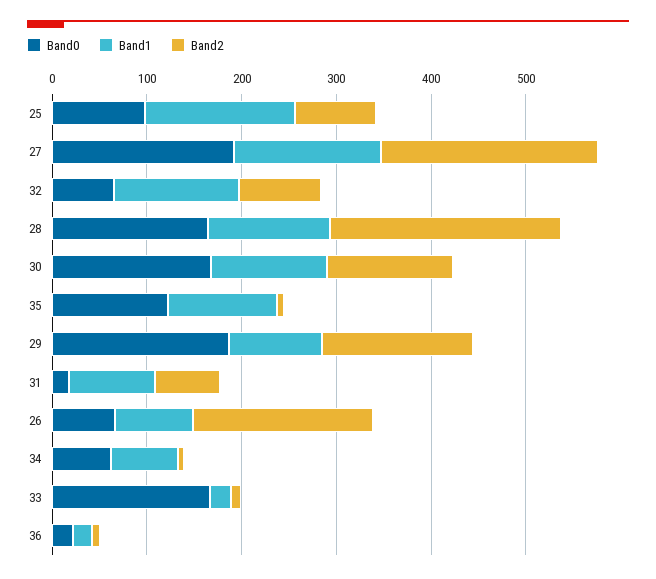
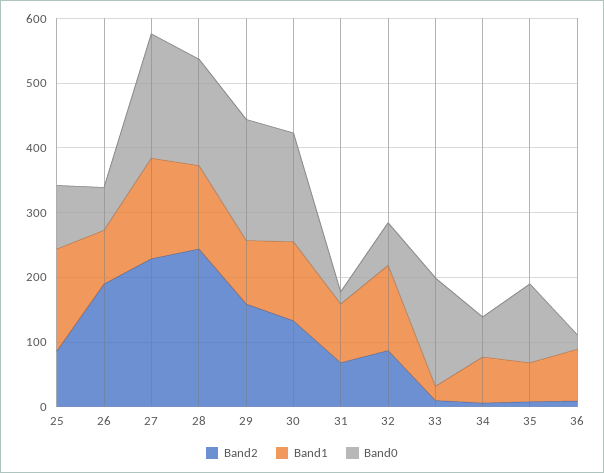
  {
    "Band0": {
      "25": 100,
      "27": 200,
      "32": 60,
      "28": 160,
      "30": 160,
      "35": 120,
      "29": 180,
      "31": 20,
      "26": 60,
      "34": 60,
      "33": 160,
      "36": 20
    },
    "Band1": {
      "25": 160,
      "27": 160,
      "32": 140,
      "28": 120,
      "30": 120,
-     "35": 120,
+     "35": 60,
      "29": 100,
      "31": 100,
      "26": 80,
      "34": 80,
      "33": 20,
-     "36": 20
+     "36": 80
    },
    "Band2": {
      "25": 80,
      "27": 220,
      "32": 80,
      "28": 240,
      "30": 140,
      "35": 0,
      "29": 160,
      "31": 60,
      "26": 200,
      "34": 0,
      "33": 20,
      "36": 0
    }
  }

